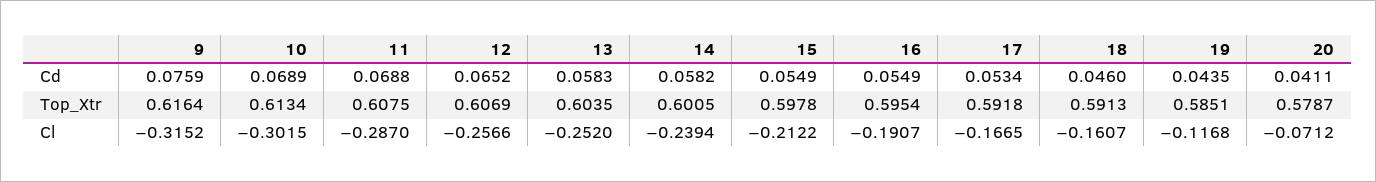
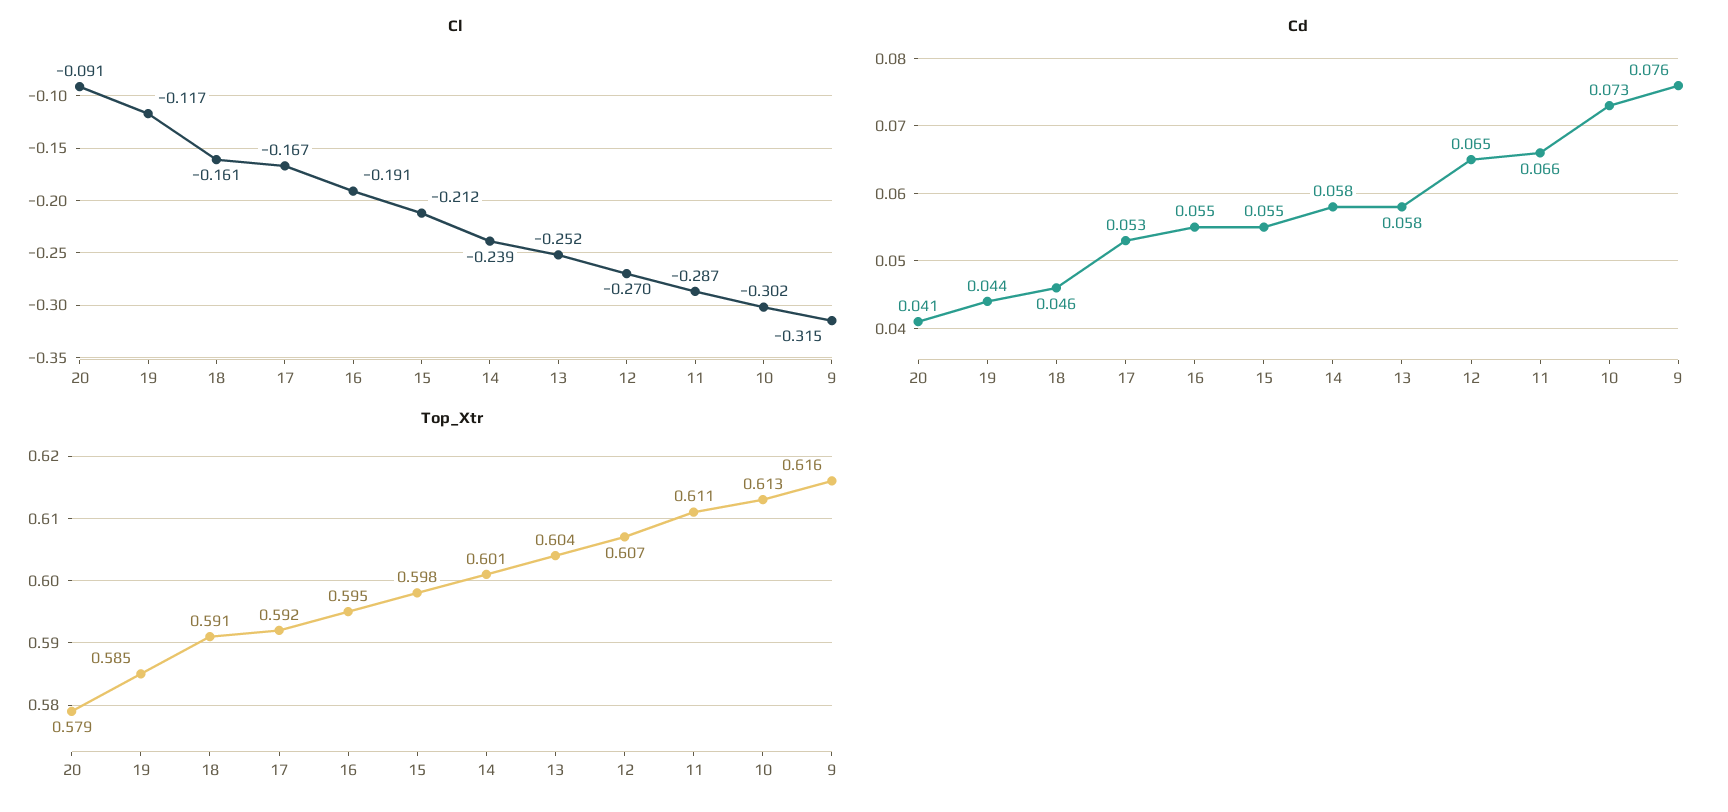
  {
    "Cd": {
      "9": 0.0759,
-     "10": 0.0689,
+     "10": 0.073,
-     "11": 0.0688,
+     "11": 0.066,
      "12": 0.0652,
      "13": 0.0583,
      "14": 0.0582,
      "15": 0.0549,
      "16": 0.0549,
      "17": 0.0534,
      "18": 0.046,
      "19": 0.0435,
      "20": 0.0411
    },
    "Top_Xtr": {
      "9": 0.6164,
      "10": 0.6134,
-     "11": 0.6075,
+     "11": 0.611,
      "12": 0.6069,
      "13": 0.6035,
      "14": 0.6005,
      "15": 0.5978,
      "16": 0.5954,
      "17": 0.5918,
      "18": 0.5913,
      "19": 0.5851,
      "20": 0.5787
    },
    "Cl": {
      "9": -0.3152,
      "10": -0.3015,
      "11": -0.287,
-     "12": -0.2566,
+     "12": -0.27,
      "13": -0.252,
      "14": -0.2394,
      "15": -0.2122,
      "16": -0.1907,
      "17": -0.1665,
      "18": -0.1607,
      "19": -0.1168,
-     "20": -0.0712
+     "20": -0.091
    }
  }

